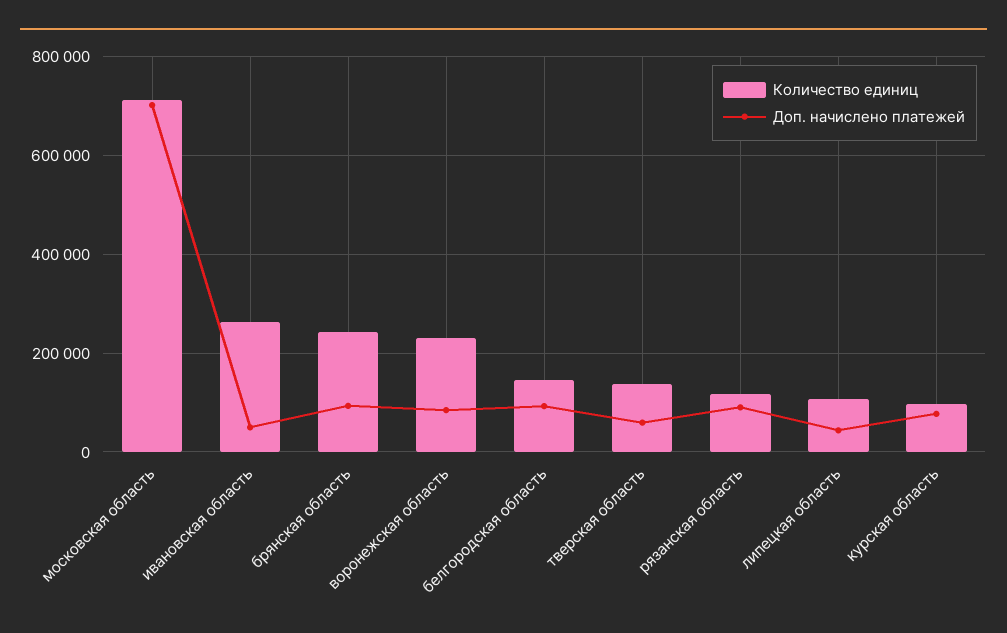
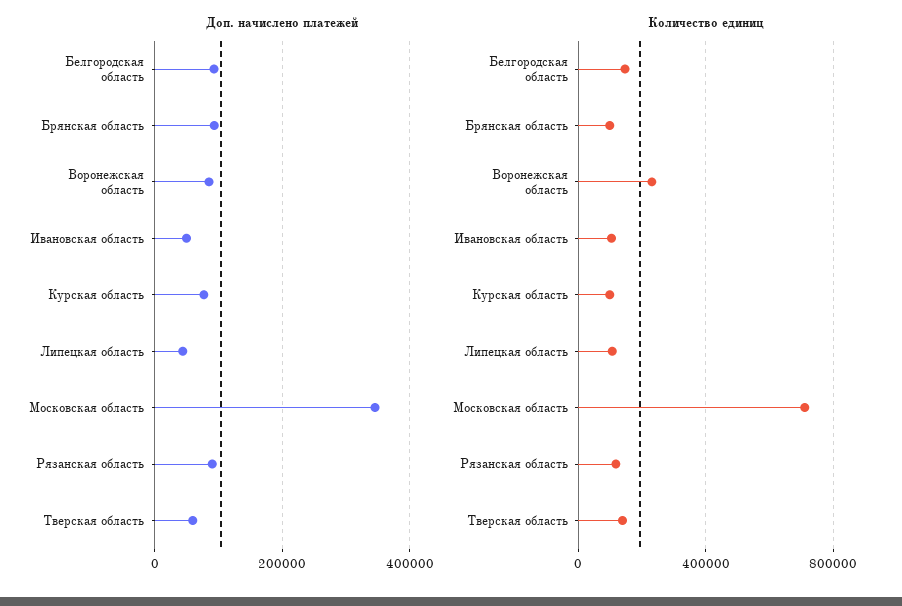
  {
    "Количество единиц": {
      "московская область": 720000,
-     "ивановская область": 260000,
+     "ивановская область": 100000,
-     "брянская область": 240000,
+     "брянская область": 100000,
      "воронежская область": 240000,
      "белгородская область": 140000,
      "тверская область": 140000,
      "рязанская область": 120000,
      "липецкая область": 100000,
      "курская область": 100000
    },
    "Доп. начислено платежей": {
-     "московская область": 700000,
+     "московская область": 340000,
      "ивановская область": 40000,
      "брянская область": 100000,
      "воронежская область": 80000,
      "белгородская область": 100000,
      "тверская область": 60000,
      "рязанская область": 100000,
      "липецкая область": 40000,
      "курская область": 80000
    }
  }

